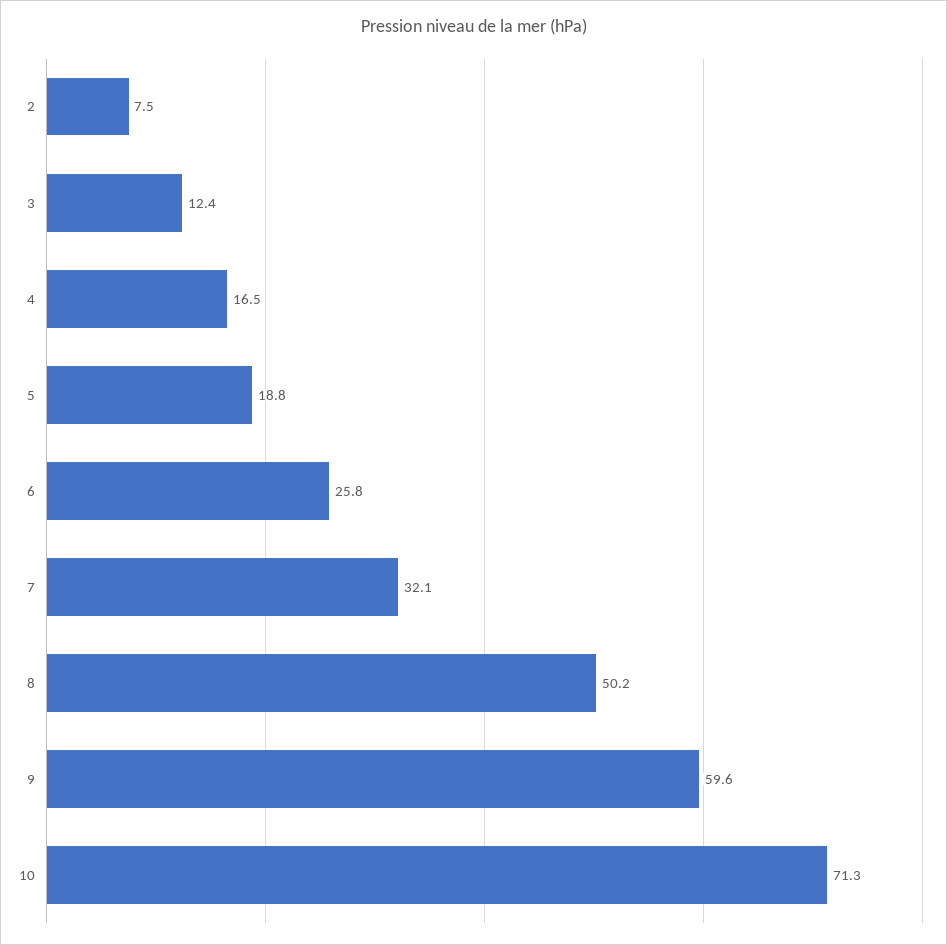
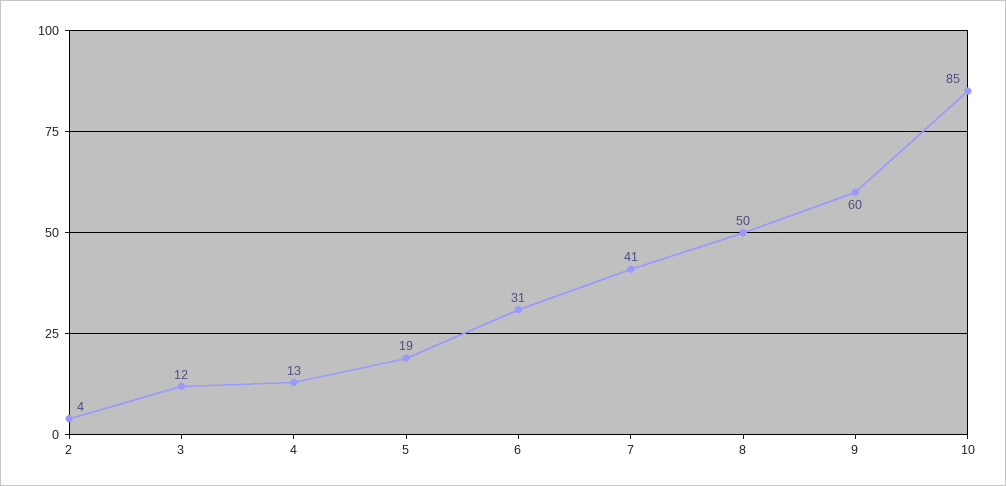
  {
-   "2": 7.5,
+   "2": 4,
    "3": 12.4,
-   "4": 16.5,
+   "4": 13,
    "5": 18.8,
-   "6": 25.8,
+   "6": 31,
-   "7": 32.1,
+   "7": 41,
    "8": 50.2,
    "9": 59.6,
-   "10": 71.3
+   "10": 85
  }

